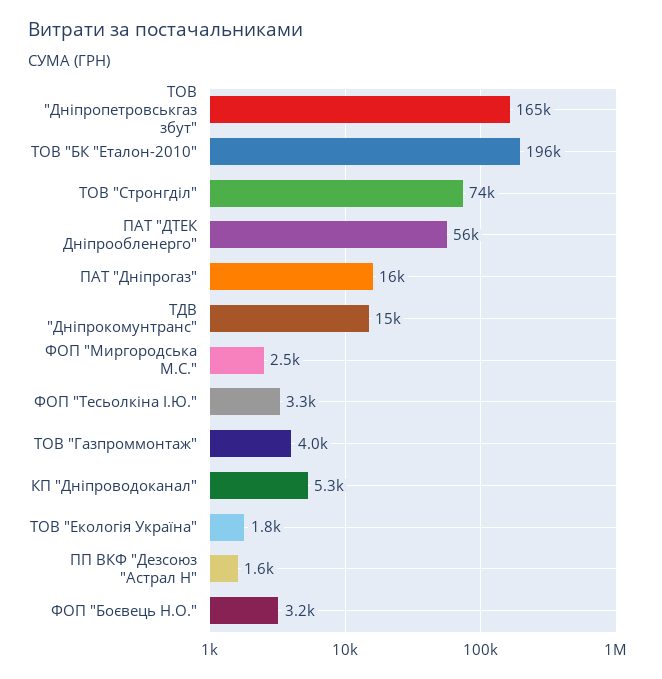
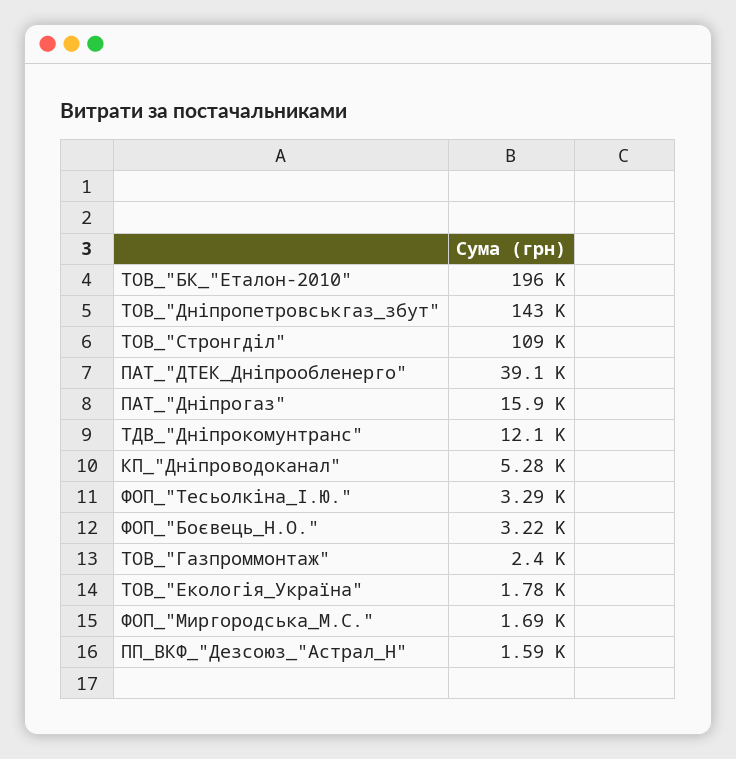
  {
-   "ТОВ \"Дніпропетровськгаз збут\"": 165000,
+   "ТОВ \"Дніпропетровськгаз збут\"": 143000,
    "ТОВ \"БК \"Еталон-2010\"": 196000,
-   "ТОВ \"Стронгділ\"": 74000,
+   "ТОВ \"Стронгділ\"": 109000,
-   "ПАТ \"ДТЕК Дніпрообленерго\"": 56000,
+   "ПАТ \"ДТЕК Дніпрообленерго\"": 39100,
    "ПАТ \"Дніпрогаз\"": 15900,
-   "ТДВ \"Дніпрокомунтранс\"": 15000,
+   "ТДВ \"Дніпрокомунтранс\"": 12100,
-   "ФОП \"Миргородська М.С.\"": 2500,
+   "ФОП \"Миргородська М.С.\"": 1690,
    "ФОП \"Тесьолкіна І.Ю.\"": 3290,
-   "ТОВ \"Газпроммонтаж\"": 4000,
+   "ТОВ \"Газпроммонтаж\"": 2400,
    "КП \"Дніпроводоканал\"": 5280,
    "ТОВ \"Екологія Україна\"": 1780,
    "ПП ВКФ \"Дезсоюз \"Астрал Н\"": 1590,
    "ФОП \"Боєвець Н.О.\"": 3220
  }

